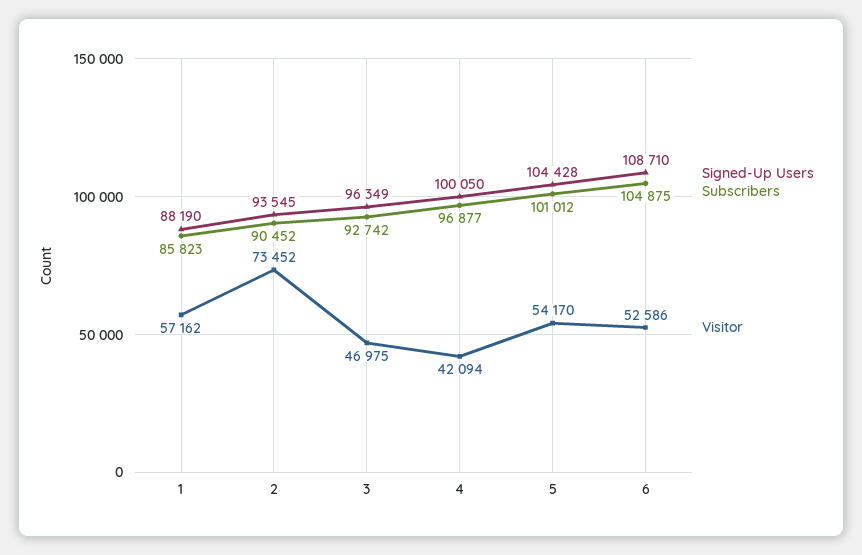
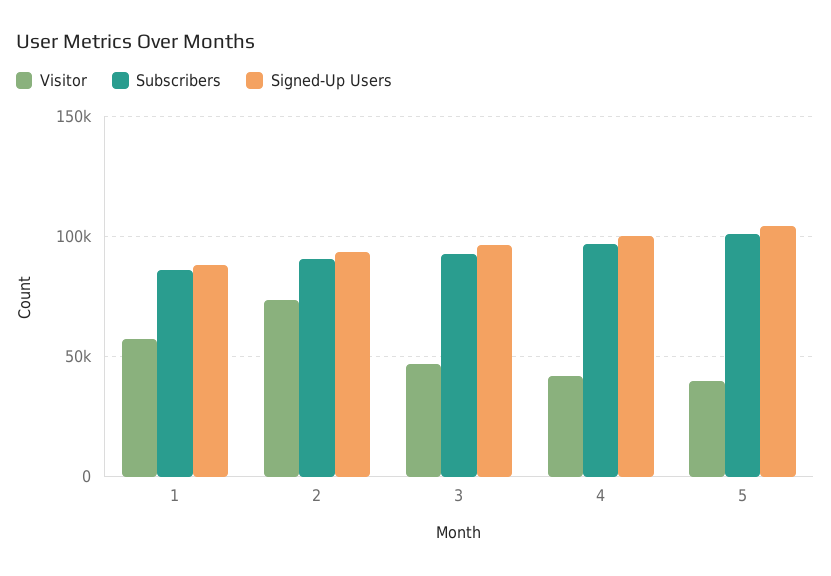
  {
    "Signed-Up Users": {
      "1": 88190,
      "2": 93545,
      "3": 96349,
      "4": 100050,
-     "5": 104428,
+     "5": 104428
-     "6": 108710
    },
    "Subscribers": {
      "1": 85823,
      "2": 90452,
      "3": 92742,
      "4": 96877,
-     "5": 101012,
+     "5": 101012
-     "6": 104875
    },
    "Visitor": {
      "1": 57162,
      "2": 73452,
      "3": 46975,
      "4": 42094,
-     "5": 54170,
+     "5": 40000
-     "6": 52586
    }
  }

